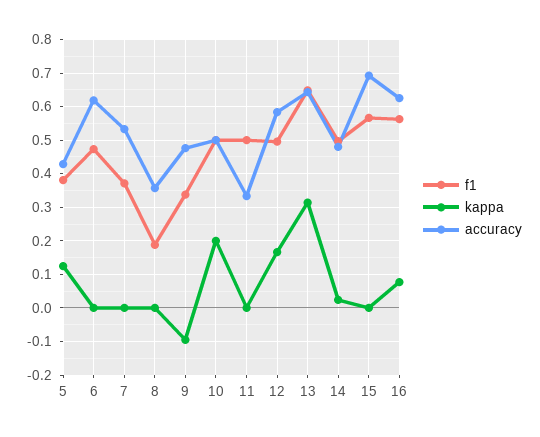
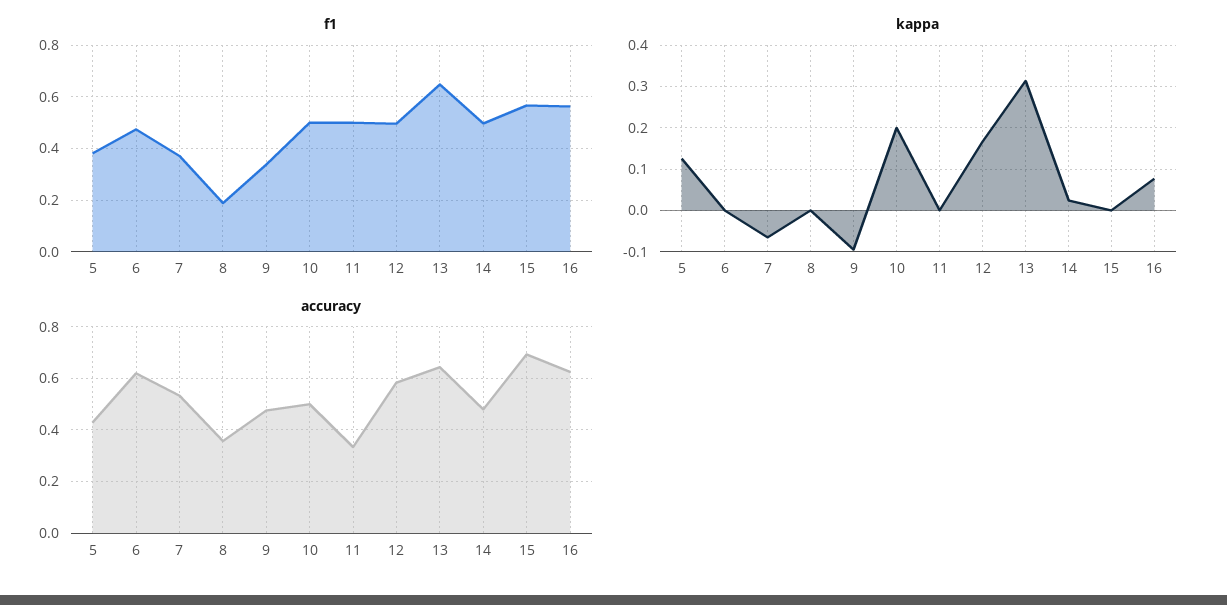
  {
    "f1": {
      "5": 0.38,
      "6": 0.48,
      "7": 0.38,
      "8": 0.18,
      "9": 0.34,
      "10": 0.5,
      "11": 0.5,
      "12": 0.5,
      "13": 0.64,
      "14": 0.5,
      "15": 0.56,
      "16": 0.56
    },
    "kappa": {
      "5": 0.12,
      "6": 0,
-     "7": 0,
+     "7": -0.06,
      "8": 0,
      "9": -0.1,
      "10": 0.2,
      "11": 0,
      "12": 0.16,
      "13": 0.32,
      "14": 0.02,
      "15": 0,
      "16": 0.08
    },
    "accuracy": {
      "5": 0.42,
      "6": 0.62,
      "7": 0.54,
      "8": 0.36,
      "9": 0.48,
      "10": 0.5,
      "11": 0.34,
      "12": 0.58,
      "13": 0.64,
      "14": 0.48,
      "15": 0.7,
      "16": 0.62
    }
  }

